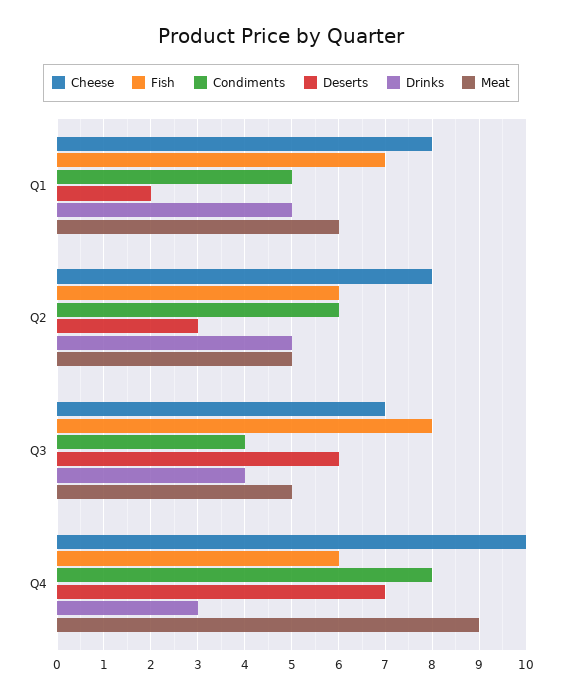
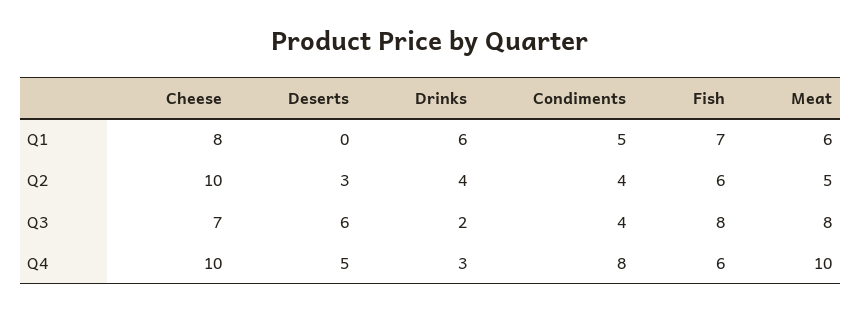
  {
    "Cheese": {
      "Q1": 8,
-     "Q2": 8,
+     "Q2": 10,
      "Q3": 7,
      "Q4": 10
    },
    "Fish": {
      "Q1": 7,
      "Q2": 6,
      "Q3": 8,
      "Q4": 6
    },
    "Condiments": {
      "Q1": 5,
-     "Q2": 6,
+     "Q2": 4,
      "Q3": 4,
      "Q4": 8
    },
    "Deserts": {
-     "Q1": 2,
+     "Q1": 0,
      "Q2": 3,
      "Q3": 6,
-     "Q4": 7
+     "Q4": 5
    },
    "Drinks": {
-     "Q1": 5,
+     "Q1": 6,
-     "Q2": 5,
+     "Q2": 4,
-     "Q3": 4,
+     "Q3": 2,
      "Q4": 3
    },
    "Meat": {
      "Q1": 6,
      "Q2": 5,
-     "Q3": 5,
+     "Q3": 8,
-     "Q4": 9
+     "Q4": 10
    }
  }

